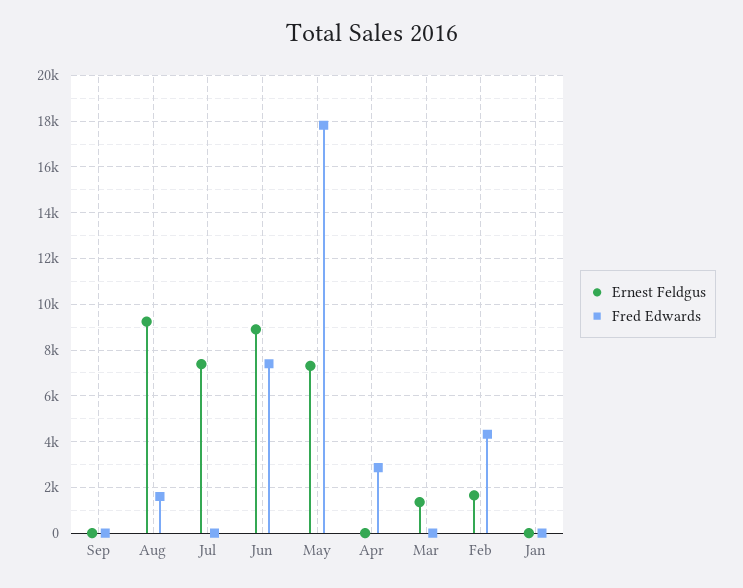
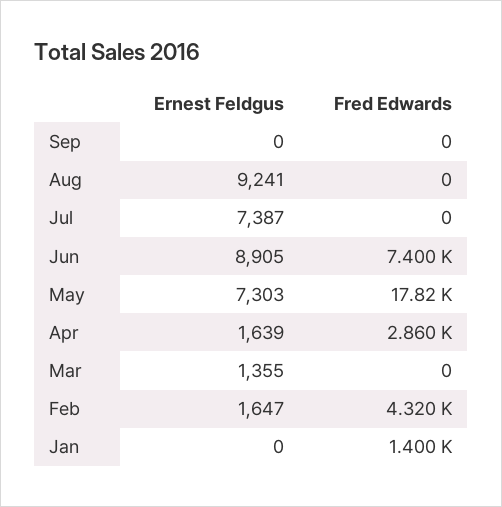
  {
    "Ernest Feldgus": {
      "Sep": 0,
      "Aug": 9241,
      "Jul": 7387,
      "Jun": 8905,
      "May": 7303,
-     "Apr": 0,
+     "Apr": 1639,
      "Mar": 1355,
      "Feb": 1647,
      "Jan": 0
    },
    "Fred Edwards": {
      "Sep": 0,
-     "Aug": 1500,
+     "Aug": 0,
      "Jul": 0,
      "Jun": 7400,
      "May": 17820,
      "Apr": 2860,
      "Mar": 0,
      "Feb": 4320,
-     "Jan": 0
+     "Jan": 1400
    }
  }

